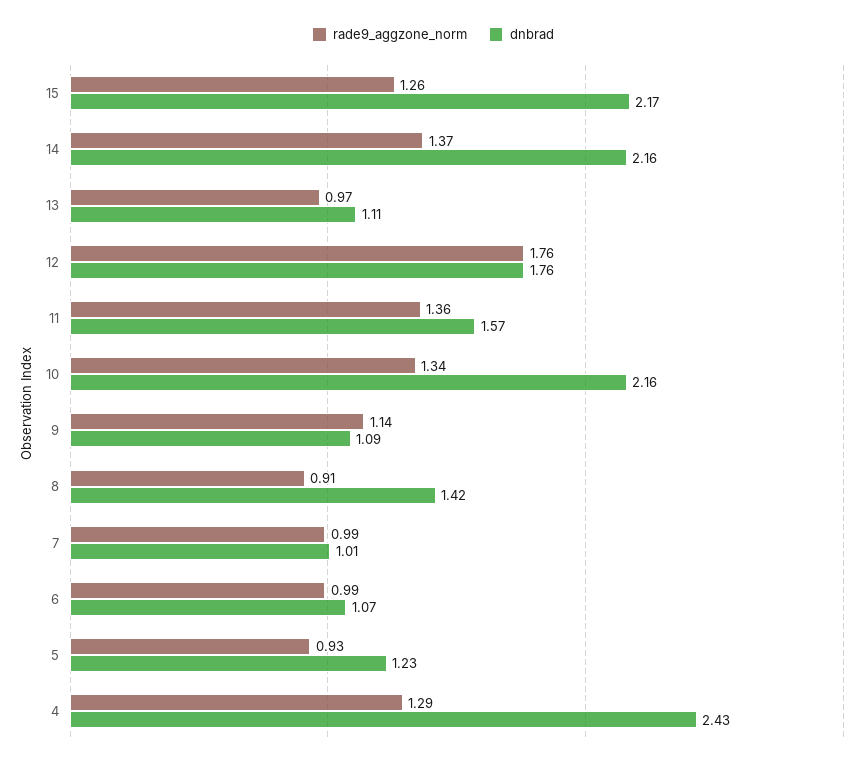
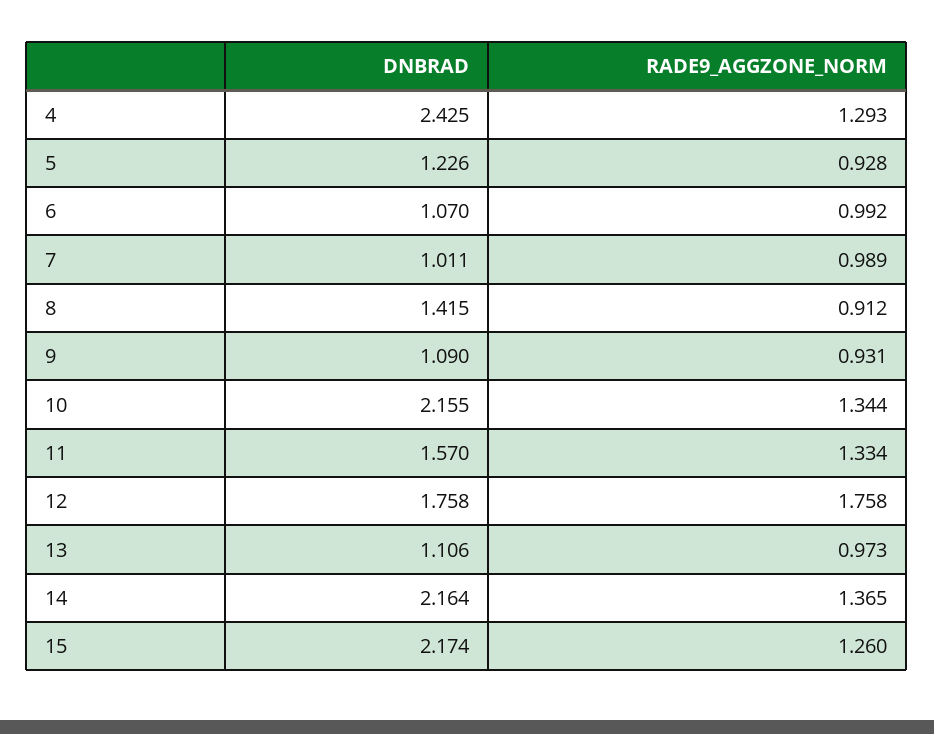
  {
    "rade9_aggzone_norm": {
      "15": 1.26,
      "14": 1.365,
      "13": 0.973,
      "12": 1.758,
-     "11": 1.36,
+     "11": 1.334,
      "10": 1.344,
-     "9": 1.14,
+     "9": 0.931,
      "8": 0.912,
      "7": 0.989,
      "6": 0.992,
      "5": 0.928,
      "4": 1.293
    },
    "dnbrad": {
      "15": 2.174,
      "14": 2.164,
      "13": 1.106,
      "12": 1.758,
      "11": 1.57,
      "10": 2.155,
      "9": 1.09,
      "8": 1.415,
      "7": 1.011,
      "6": 1.07,
      "5": 1.226,
      "4": 2.425
    }
  }

